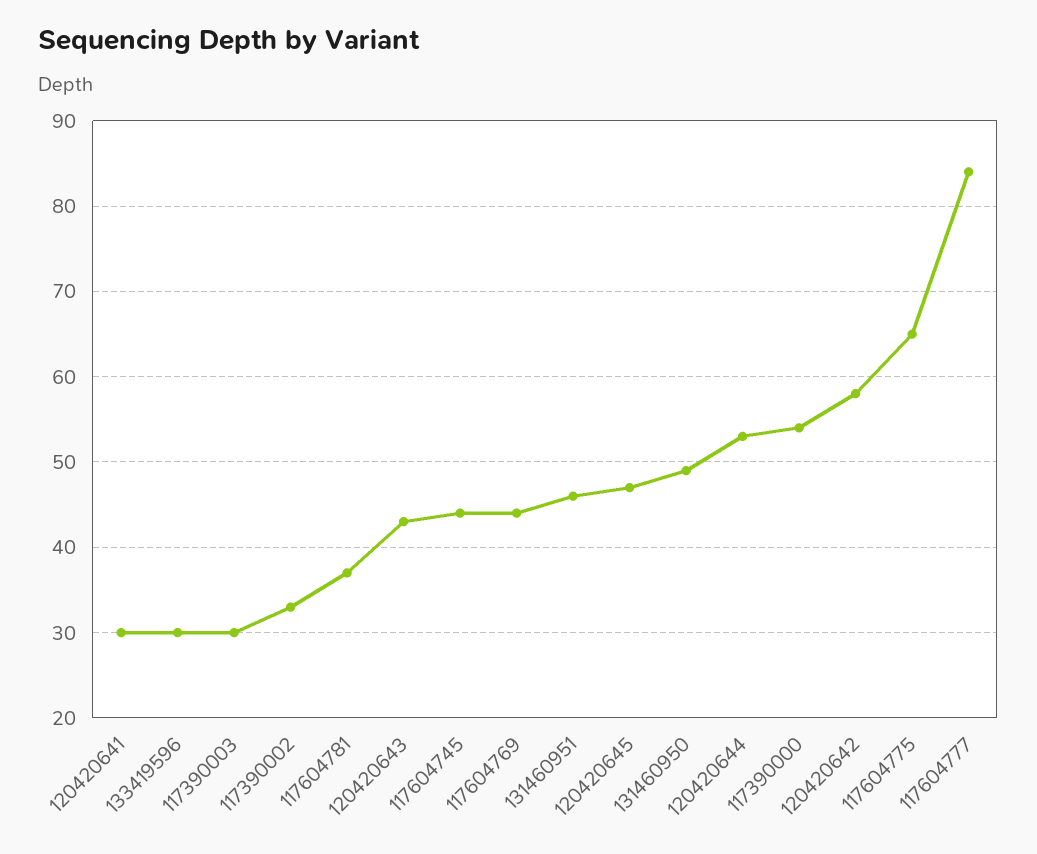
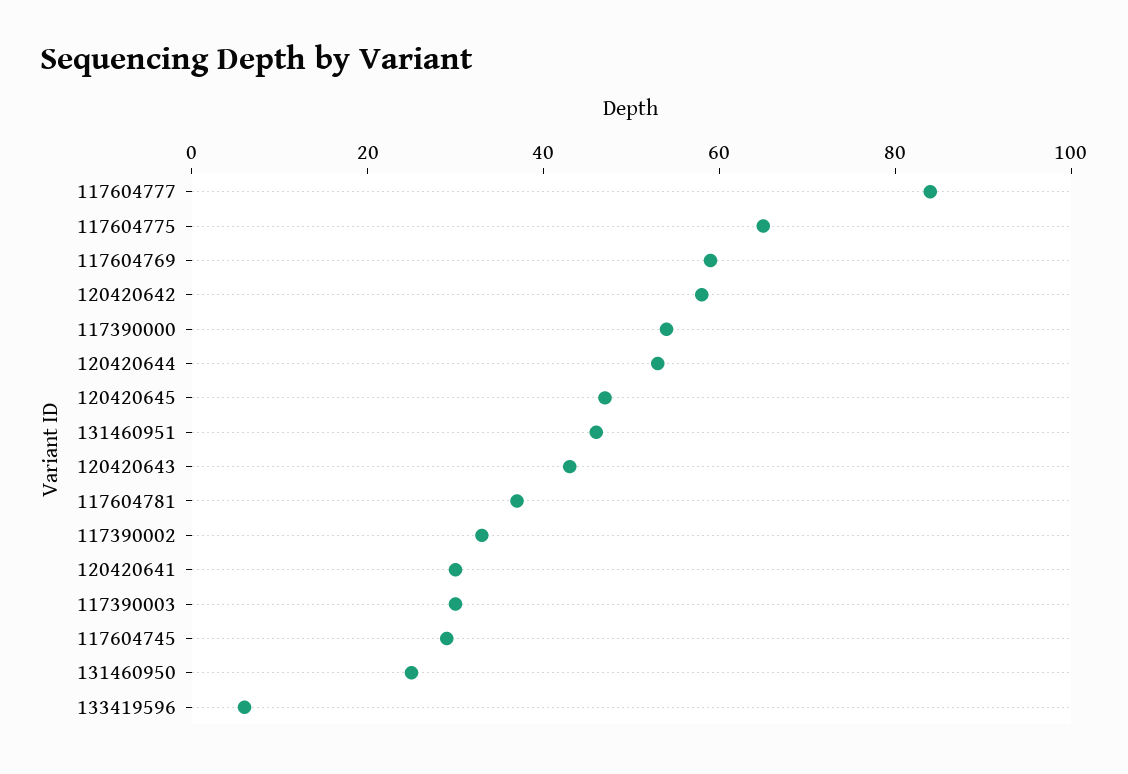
  {
    "120420641": 30,
-   "133419596": 30,
+   "133419596": 5,
    "117390003": 30,
    "117390002": 33,
    "117604781": 37,
    "120420643": 43,
-   "117604745": 44,
+   "117604745": 30,
-   "117604769": 44,
+   "117604769": 60,
    "131460951": 46,
    "120420645": 47,
-   "131460950": 49,
+   "131460950": 25,
    "120420644": 53,
    "117390000": 54,
    "120420642": 58,
    "117604775": 65,
    "117604777": 84
  }

